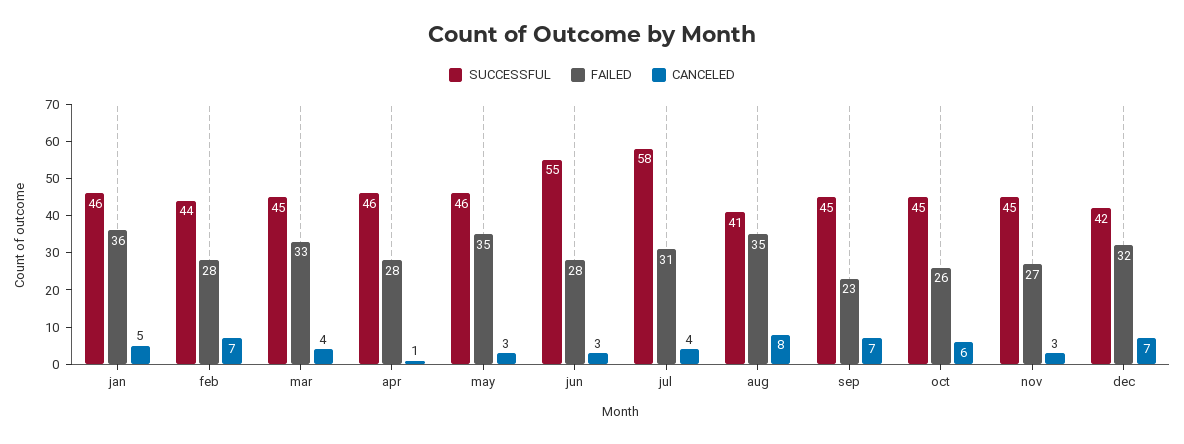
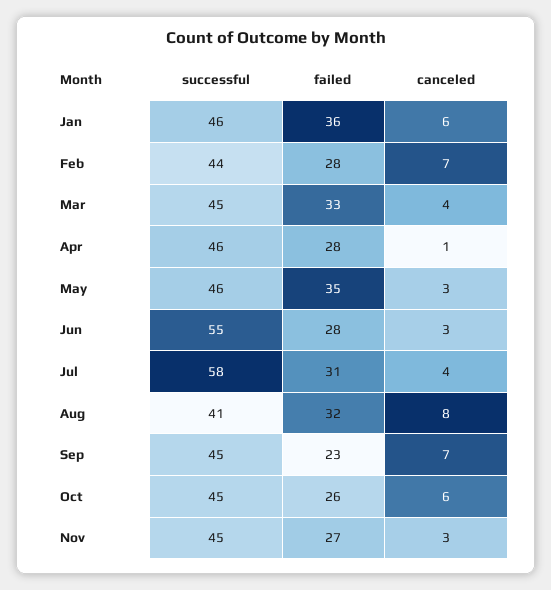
  {
    "SUCCESSFUL": {
      "jan": 46,
      "feb": 44,
      "mar": 45,
      "apr": 46,
      "may": 46,
      "jun": 55,
      "jul": 58,
      "aug": 41,
      "sep": 45,
      "oct": 45,
-     "nov": 45,
+     "nov": 45
-     "dec": 42
    },
    "FAILED": {
      "jan": 36,
      "feb": 28,
      "mar": 33,
      "apr": 28,
      "may": 35,
      "jun": 28,
      "jul": 31,
-     "aug": 35,
+     "aug": 32,
      "sep": 23,
      "oct": 26,
-     "nov": 27,
+     "nov": 27
-     "dec": 32
    },
    "CANCELED": {
-     "jan": 5,
+     "jan": 6,
      "feb": 7,
      "mar": 4,
      "apr": 1,
      "may": 3,
      "jun": 3,
      "jul": 4,
      "aug": 8,
      "sep": 7,
      "oct": 6,
-     "nov": 3,
+     "nov": 3
-     "dec": 7
    }
  }

